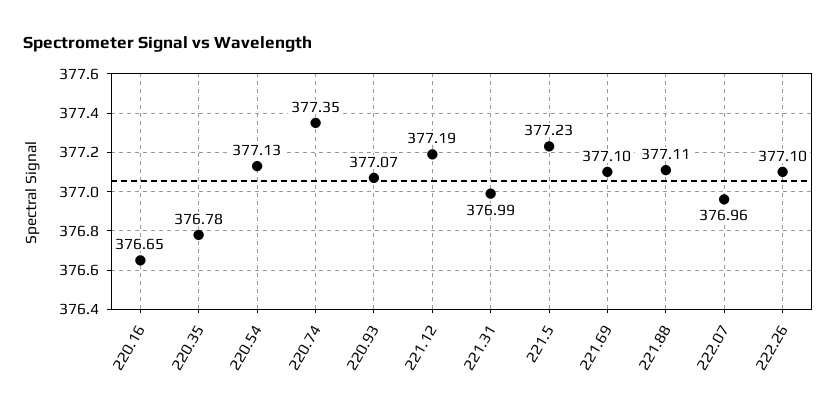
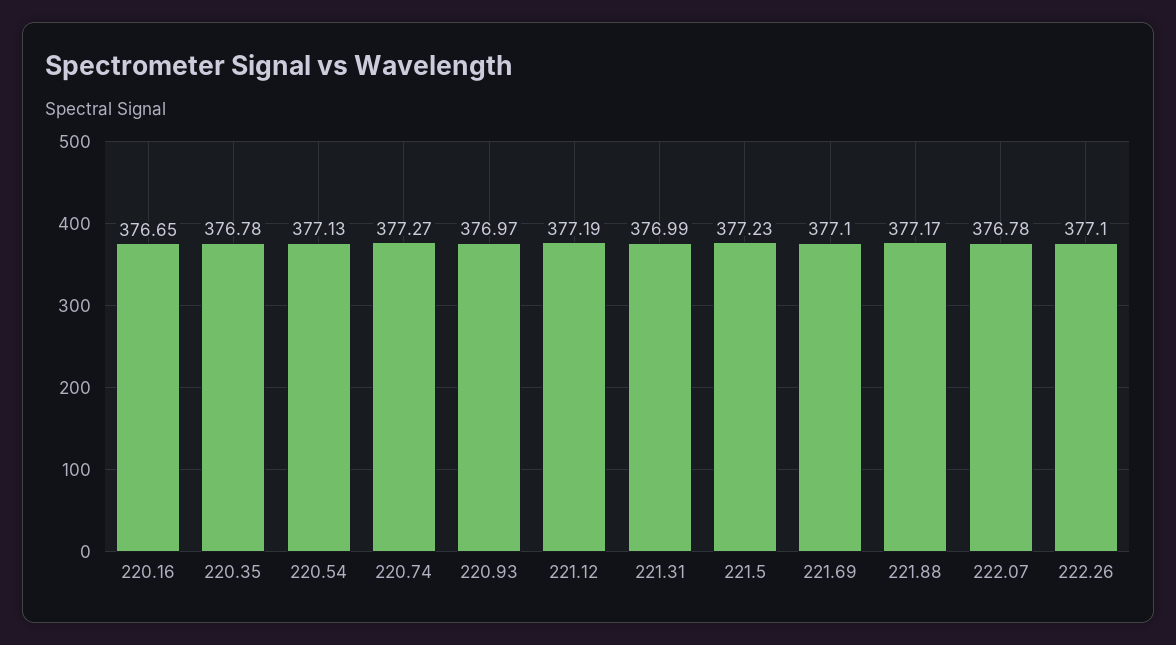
  {
    "220.16": 376.65,
    "220.35": 376.78,
    "220.54": 377.13,
-   "220.74": 377.35,
+   "220.74": 377.27,
-   "220.93": 377.07,
+   "220.93": 376.97,
    "221.12": 377.19,
    "221.31": 376.99,
    "221.5": 377.23,
    "221.69": 377.1,
-   "221.88": 377.11,
+   "221.88": 377.17,
-   "222.07": 376.96,
+   "222.07": 376.78,
    "222.26": 377.1
  }

